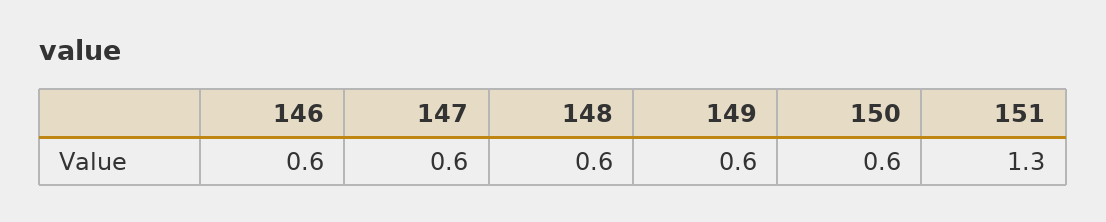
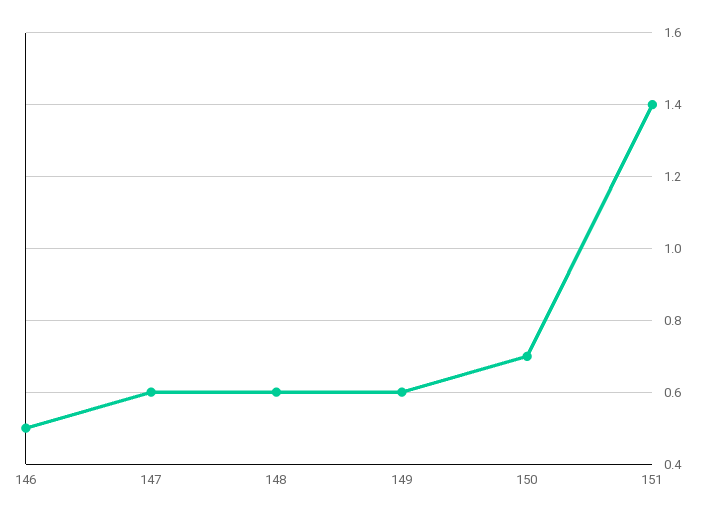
  {
-   "146": 0.6,
+   "146": 0.5,
    "147": 0.6,
    "148": 0.6,
    "149": 0.6,
-   "150": 0.6,
+   "150": 0.7,
-   "151": 1.3
+   "151": 1.4
  }

